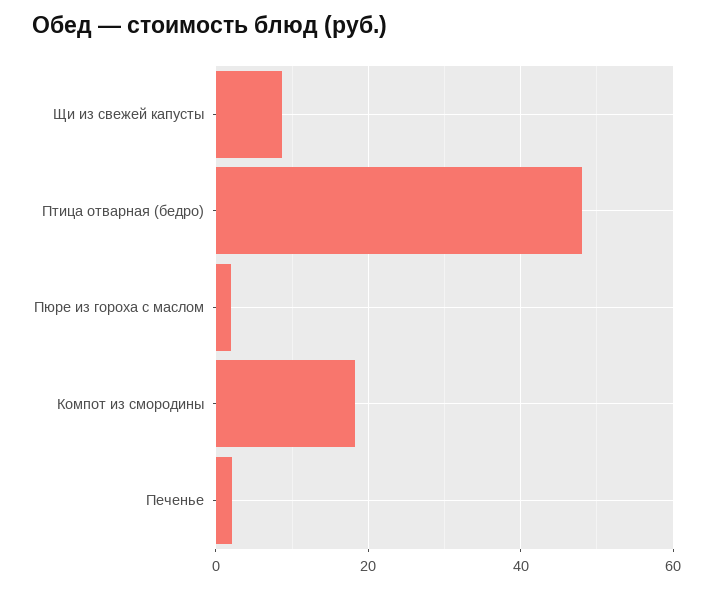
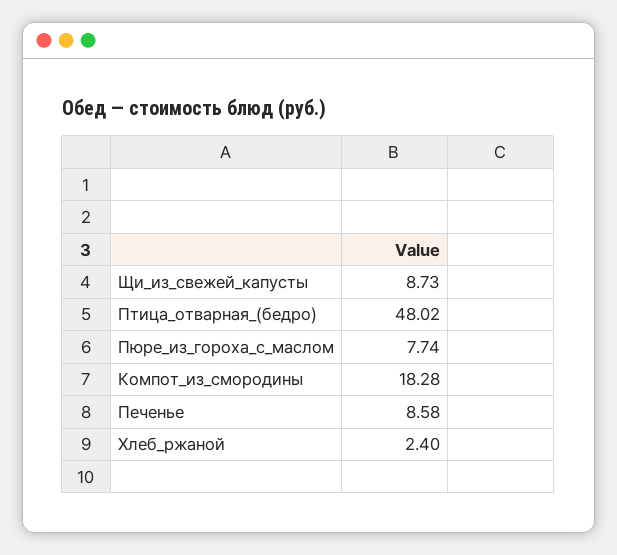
  {
    "Щи из свежей капусты": 8.73,
    "Птица отварная (бедро)": 48.02,
-   "Пюре из гороха с маслом": 2,
+   "Пюре из гороха с маслом": 7.74,
    "Компот из смородины": 18.28,
-   "Печенье": 2
+   "Печенье": 8.58,
+   "Хлеб_ржаной": 2.4
  }

